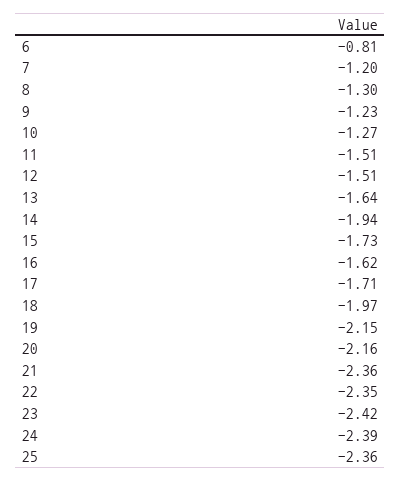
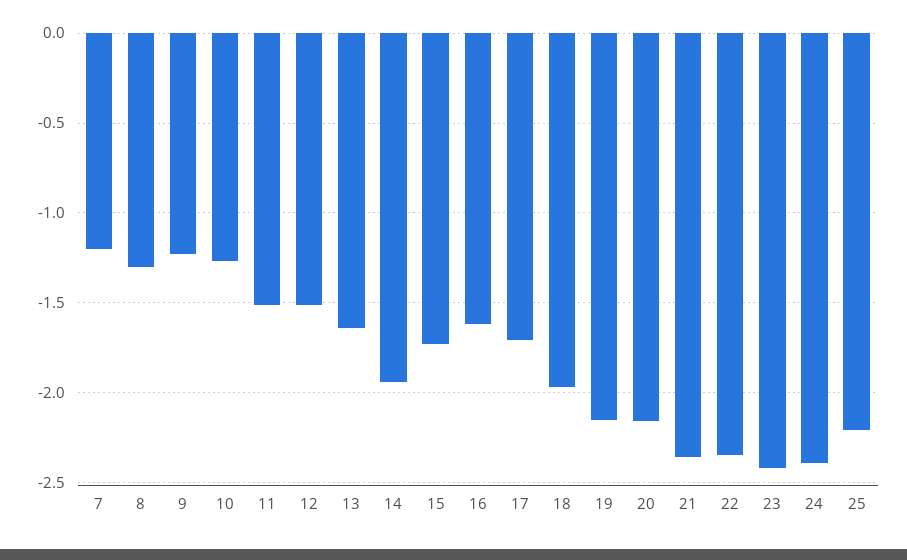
  {
-   "6": -0.81,
    "7": -1.2,
    "8": -1.3,
    "9": -1.23,
    "10": -1.27,
    "11": -1.51,
    "12": -1.51,
    "13": -1.64,
    "14": -1.94,
    "15": -1.73,
    "16": -1.62,
    "17": -1.71,
    "18": -1.97,
    "19": -2.15,
    "20": -2.16,
    "21": -2.36,
    "22": -2.35,
    "23": -2.42,
    "24": -2.39,
-   "25": -2.36
+   "25": -2.2
  }

